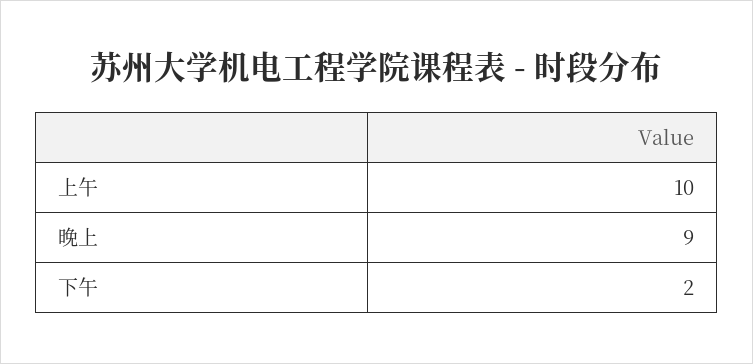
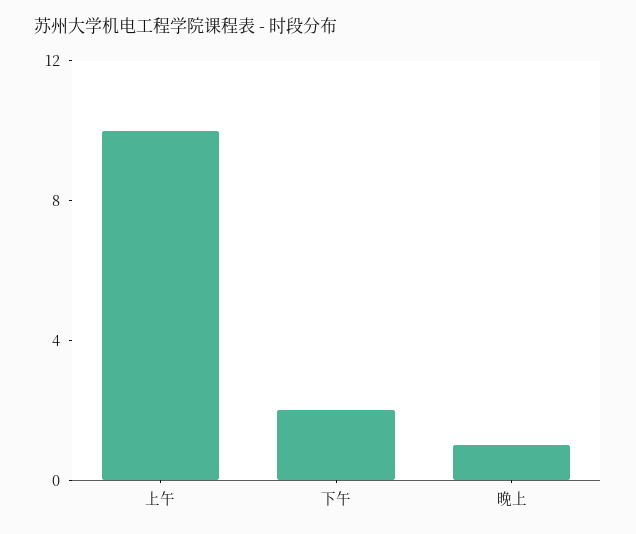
  {
    "上午": 10,
-   "晚上": 9,
+   "晚上": 1,
    "下午": 2
  }

